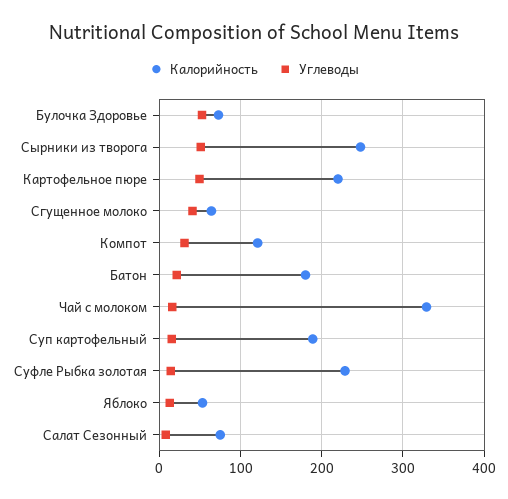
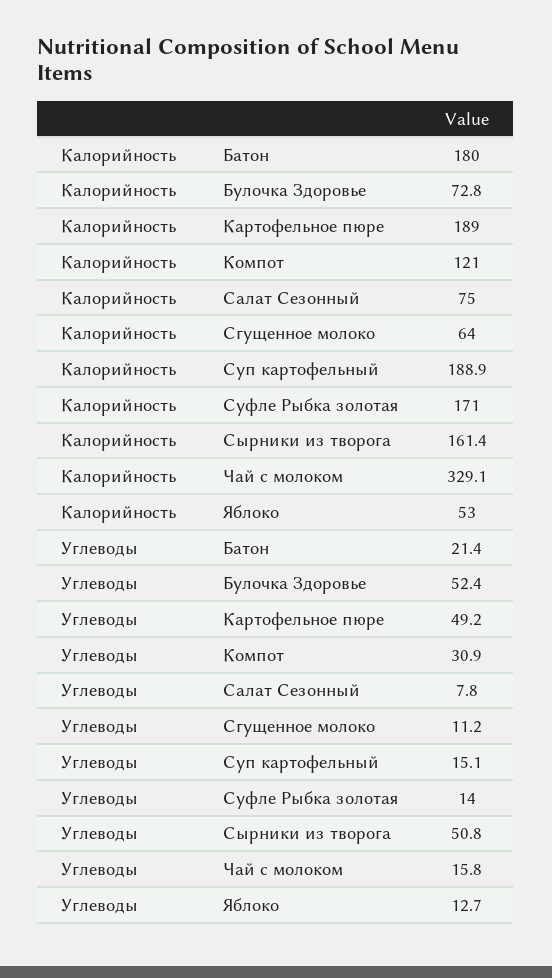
  {
    "Калорийность": {
      "Булочка Здоровье": 72.8,
-     "Сырники из творога": 250,
+     "Сырники из творога": 161.4,
-     "Картофельное пюре": 220,
+     "Картофельное пюре": 189,
      "Сгущенное молоко": 64,
      "Компот": 121,
      "Батон": 180,
      "Чай с молоком": 329.1,
      "Суп картофельный": 188.9,
-     "Суфле Рыбка золотая": 230,
+     "Суфле Рыбка золотая": 171,
      "Яблоко": 53,
      "Салат Сезонный": 75
    },
    "Углеводы": {
      "Булочка Здоровье": 52.4,
      "Сырники из творога": 50.8,
      "Картофельное пюре": 49.2,
-     "Сгущенное молоко": 40,
+     "Сгущенное молоко": 11.2,
      "Компот": 30.9,
      "Батон": 21.4,
      "Чай с молоком": 15.8,
      "Суп картофельный": 15.1,
      "Суфле Рыбка золотая": 14,
      "Яблоко": 12.7,
      "Салат Сезонный": 7.8
    }
  }

